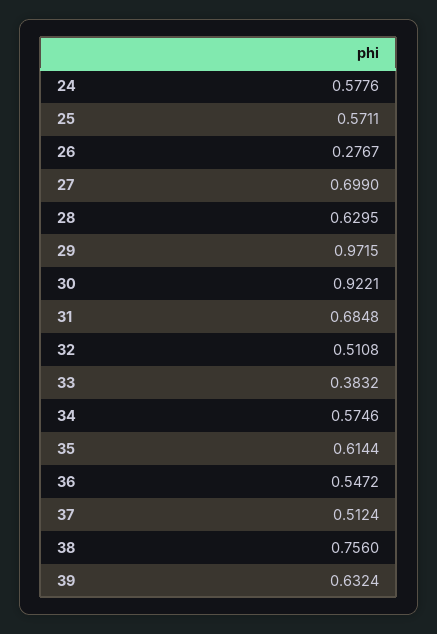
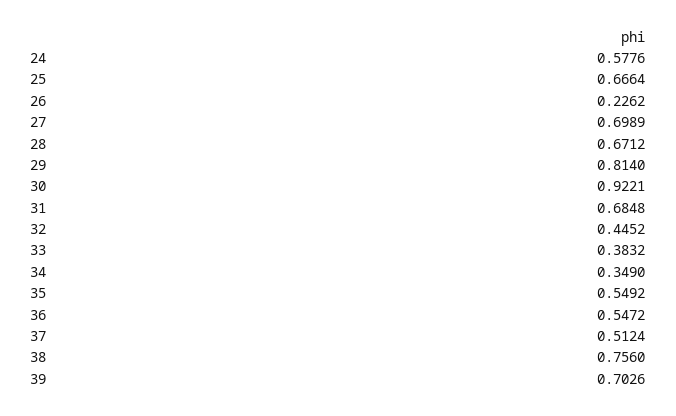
  {
    "24": 0.5776,
-   "25": 0.5711,
+   "25": 0.6664,
-   "26": 0.2767,
+   "26": 0.2262,
-   "27": 0.699,
+   "27": 0.6989,
-   "28": 0.6295,
+   "28": 0.6712,
-   "29": 0.9715,
+   "29": 0.814,
    "30": 0.9221,
    "31": 0.6848,
-   "32": 0.5108,
+   "32": 0.4452,
    "33": 0.3832,
-   "34": 0.5746,
+   "34": 0.349,
-   "35": 0.6144,
+   "35": 0.5492,
    "36": 0.5472,
    "37": 0.5124,
    "38": 0.756,
-   "39": 0.6324
+   "39": 0.7026
  }

